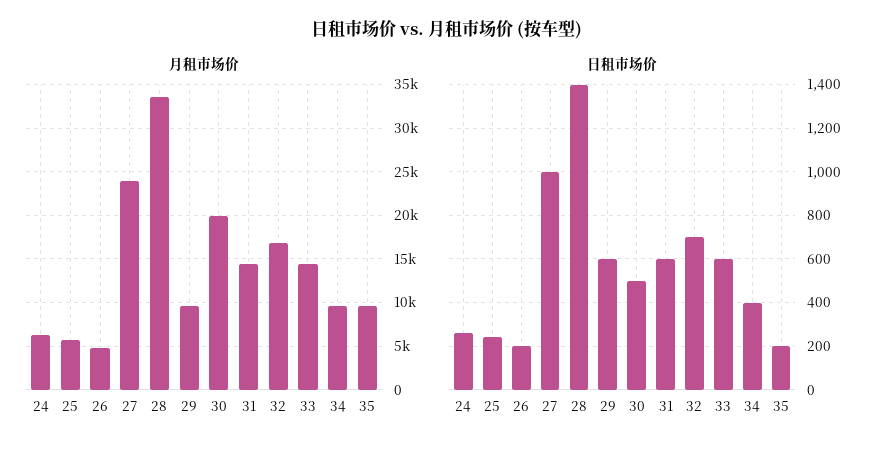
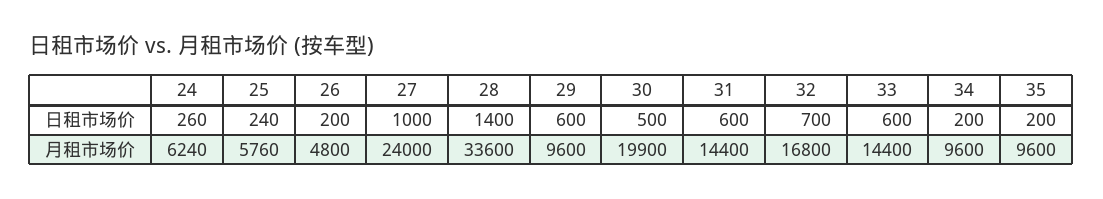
  {
    "月租市场价": {
      "24": 6240,
      "25": 5760,
      "26": 4800,
      "27": 24000,
      "28": 33600,
      "29": 9600,
      "30": 19900,
      "31": 14400,
      "32": 16800,
      "33": 14400,
      "34": 9600,
      "35": 9600
    },
    "日租市场价": {
      "24": 260,
      "25": 240,
      "26": 200,
      "27": 1000,
      "28": 1400,
      "29": 600,
      "30": 500,
      "31": 600,
      "32": 700,
      "33": 600,
-     "34": 400,
+     "34": 200,
      "35": 200
    }
  }

